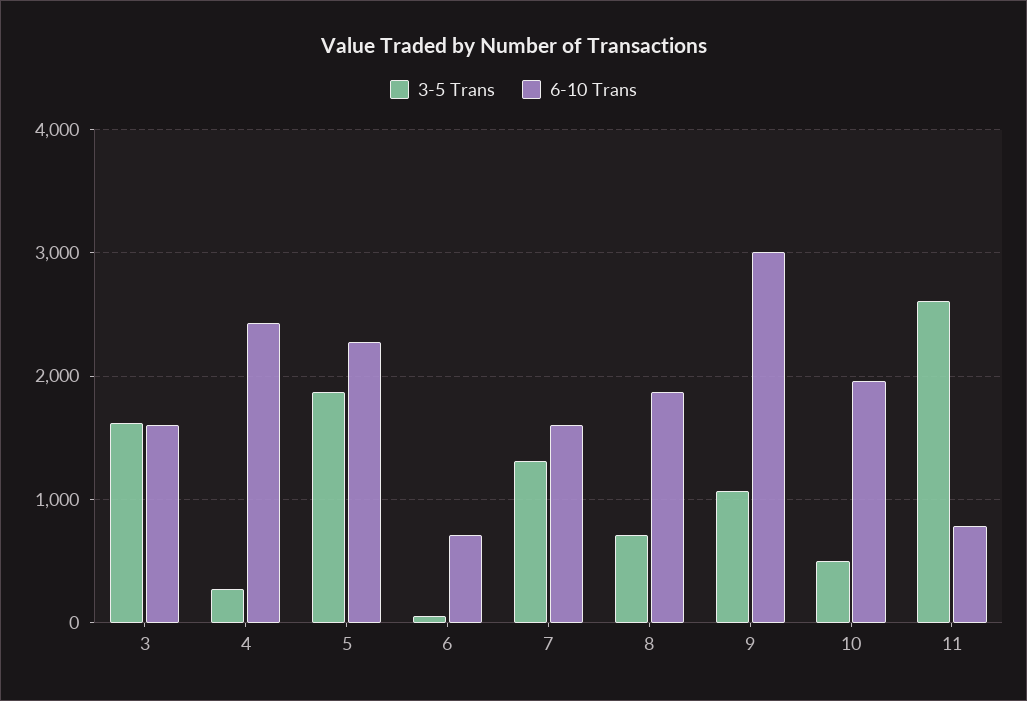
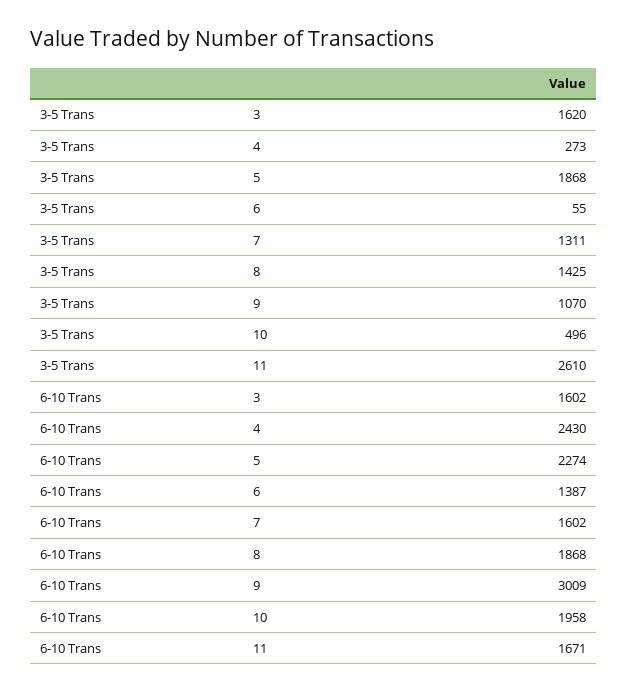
  {
    "3-5 Trans": {
      "3": 1620,
      "4": 273,
      "5": 1868,
      "6": 55,
      "7": 1311,
-     "8": 700,
+     "8": 1425,
      "9": 1070,
      "10": 496,
      "11": 2610
    },
    "6-10 Trans": {
      "3": 1602,
      "4": 2430,
      "5": 2274,
-     "6": 700,
+     "6": 1387,
      "7": 1602,
      "8": 1868,
      "9": 3009,
      "10": 1958,
-     "11": 800
+     "11": 1671
    }
  }

